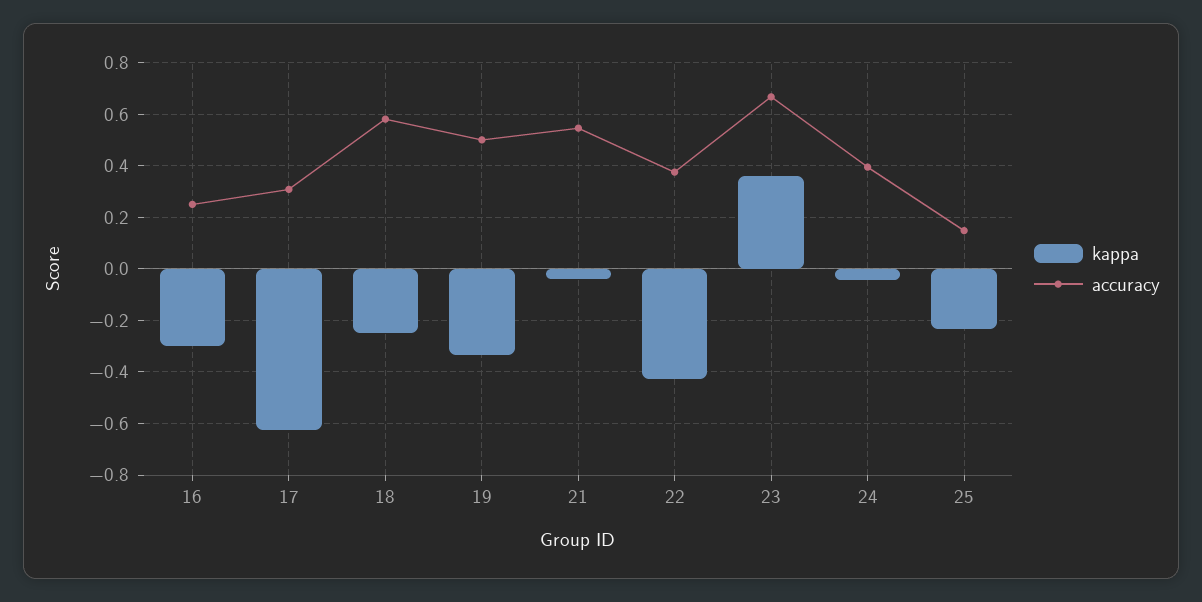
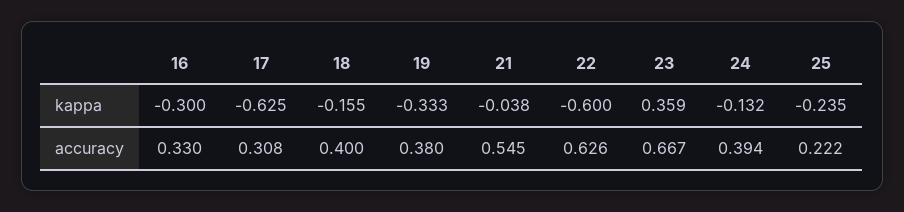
  {
    "kappa": {
      "16": -0.3,
      "17": -0.625,
-     "18": -0.25,
+     "18": -0.155,
      "19": -0.333,
      "21": -0.038,
-     "22": -0.425,
+     "22": -0.6,
      "23": 0.359,
-     "24": -0.05,
+     "24": -0.132,
      "25": -0.235
    },
    "accuracy": {
-     "16": 0.25,
+     "16": 0.33,
      "17": 0.308,
-     "18": 0.575,
+     "18": 0.4,
-     "19": 0.5,
+     "19": 0.38,
      "21": 0.545,
-     "22": 0.375,
+     "22": 0.626,
      "23": 0.667,
      "24": 0.394,
-     "25": 0.15
+     "25": 0.222
    }
  }

